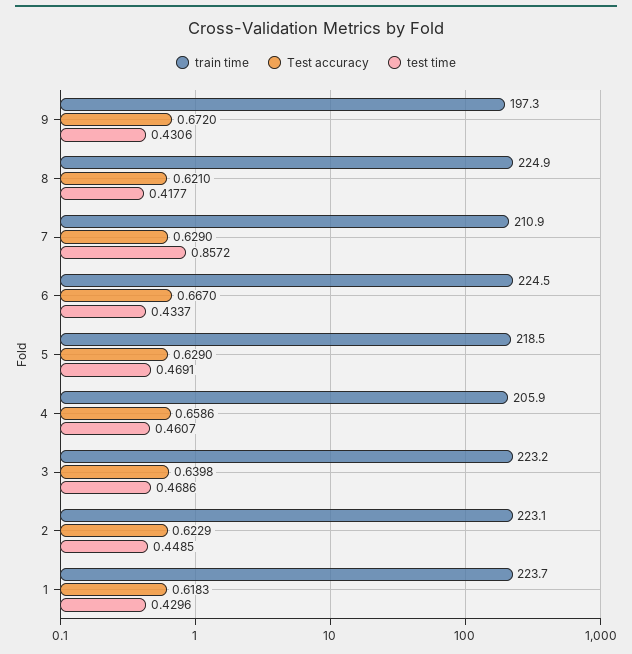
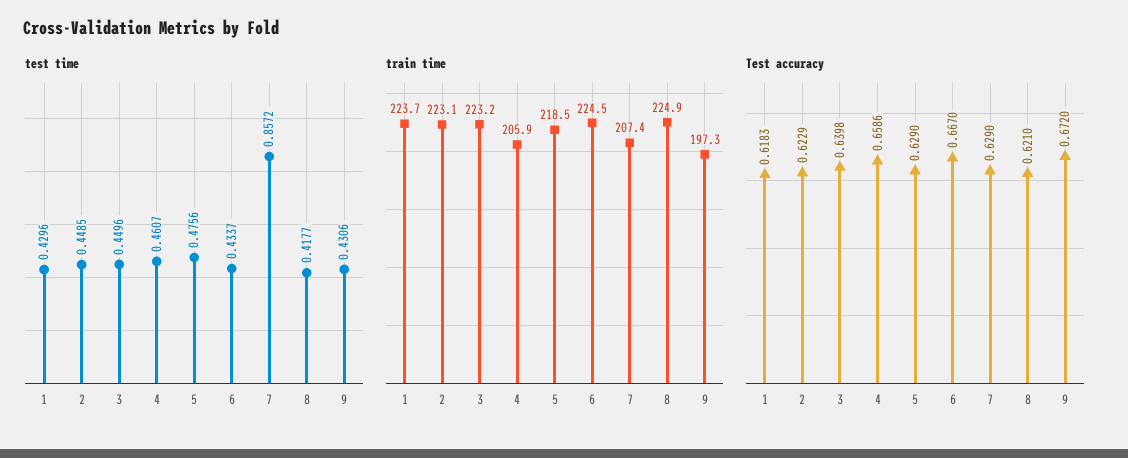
  {
    "train time": {
      "9": 197.3,
      "8": 224.9,
-     "7": 210.9,
+     "7": 207.4,
      "6": 224.5,
      "5": 218.5,
      "4": 205.9,
      "3": 223.2,
      "2": 223.1,
      "1": 223.7
    },
    "Test accuracy": {
      "9": 0.672,
      "8": 0.621,
      "7": 0.629,
      "6": 0.667,
      "5": 0.629,
      "4": 0.6586,
      "3": 0.6398,
      "2": 0.6229,
      "1": 0.6183
    },
    "test time": {
      "9": 0.4306,
      "8": 0.4177,
      "7": 0.8572,
      "6": 0.4337,
-     "5": 0.4691,
+     "5": 0.4756,
      "4": 0.4607,
-     "3": 0.4686,
+     "3": 0.4496,
      "2": 0.4485,
      "1": 0.4296
    }
  }

